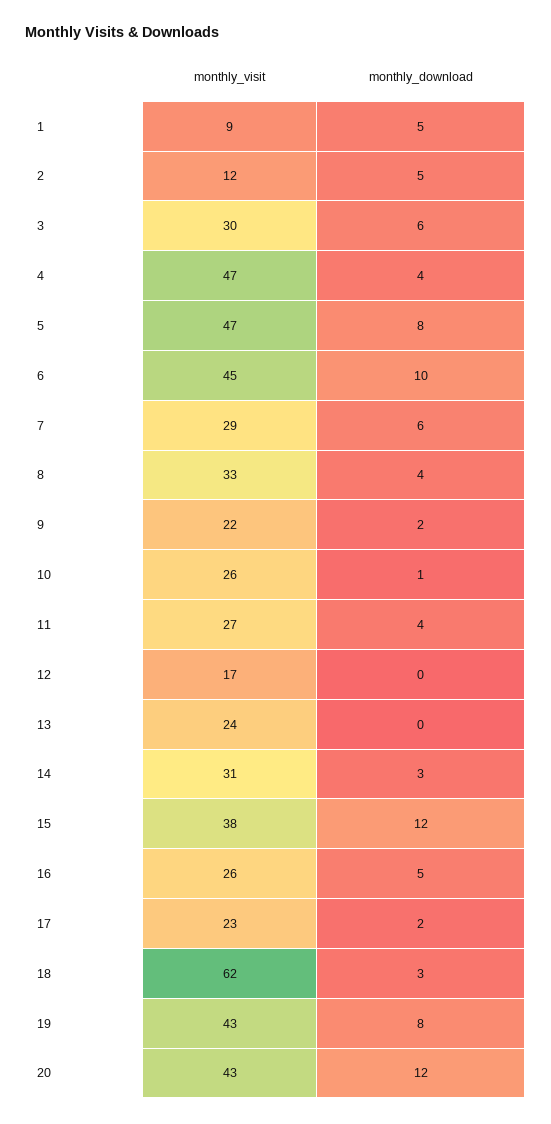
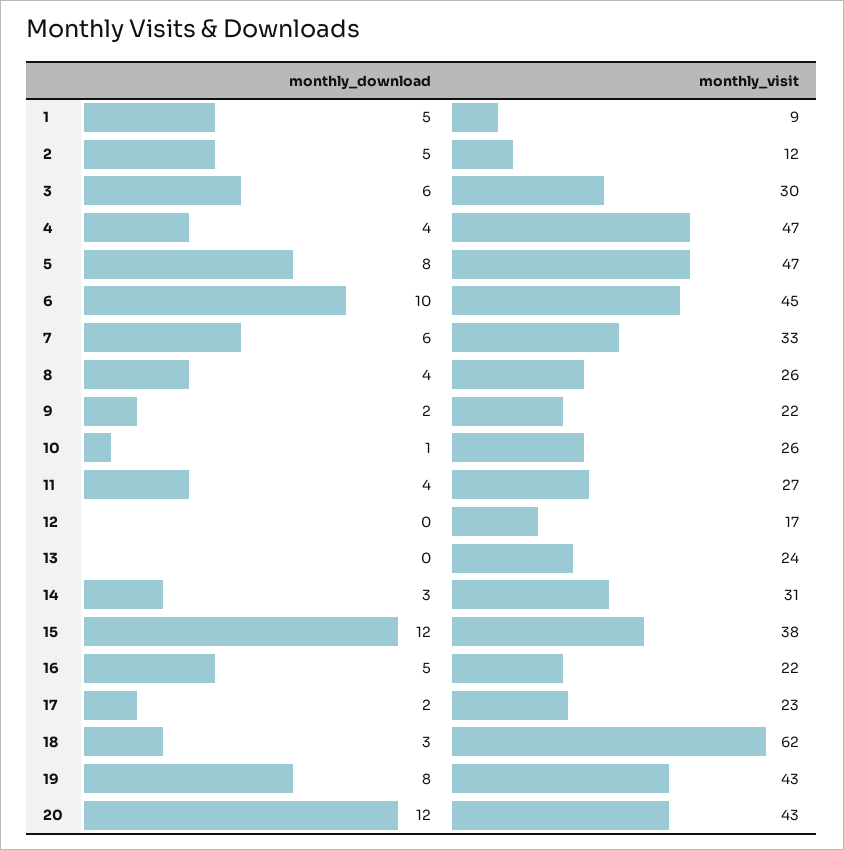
  {
    "monthly_visit": {
      "1": 9,
      "2": 12,
      "3": 30,
      "4": 47,
      "5": 47,
      "6": 45,
-     "7": 29,
+     "7": 33,
-     "8": 33,
+     "8": 26,
      "9": 22,
      "10": 26,
      "11": 27,
      "12": 17,
      "13": 24,
      "14": 31,
      "15": 38,
-     "16": 26,
+     "16": 22,
      "17": 23,
      "18": 62,
      "19": 43,
      "20": 43
    },
    "monthly_download": {
      "1": 5,
      "2": 5,
      "3": 6,
      "4": 4,
      "5": 8,
      "6": 10,
      "7": 6,
      "8": 4,
      "9": 2,
      "10": 1,
      "11": 4,
      "12": 0,
      "13": 0,
      "14": 3,
      "15": 12,
      "16": 5,
      "17": 2,
      "18": 3,
      "19": 8,
      "20": 12
    }
  }

